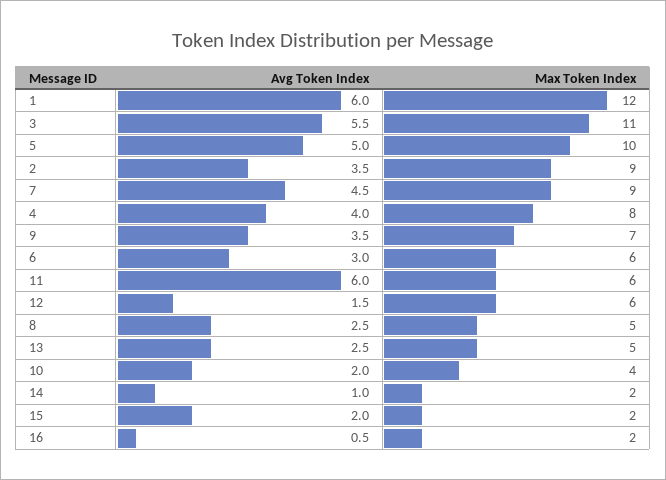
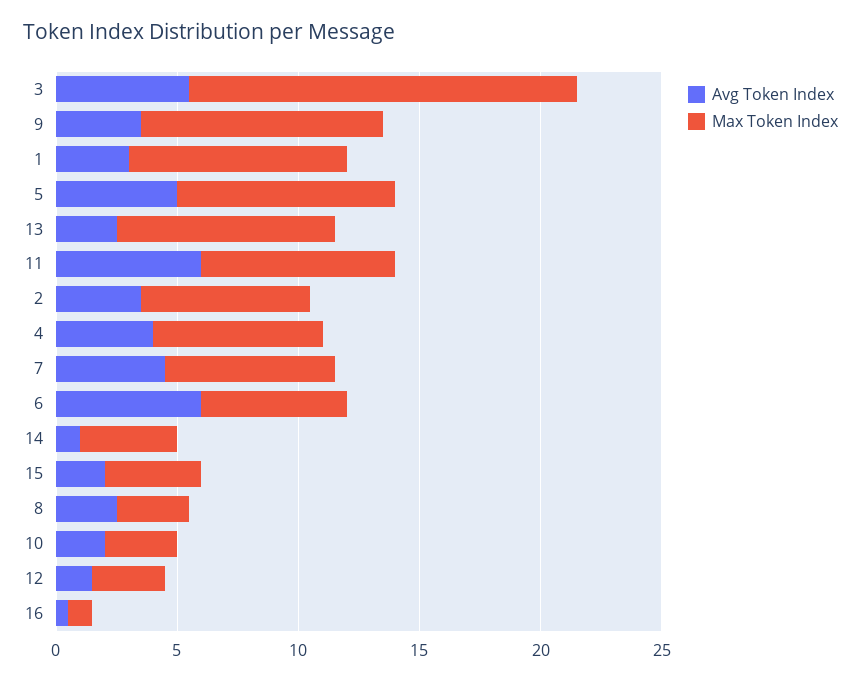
  {
    "Avg Token Index": {
-     "1": 6,
+     "1": 3,
      "3": 5.5,
      "5": 5,
      "2": 3.5,
      "7": 4.5,
      "4": 4,
      "9": 3.5,
-     "6": 3,
+     "6": 6,
      "11": 6,
      "12": 1.5,
      "8": 2.5,
      "13": 2.5,
      "10": 2,
      "14": 1,
      "15": 2,
      "16": 0.5
    },
    "Max Token Index": {
-     "1": 12,
+     "1": 9,
-     "3": 11,
+     "3": 16,
-     "5": 10,
+     "5": 9,
-     "2": 9,
+     "2": 7,
-     "7": 9,
+     "7": 7,
-     "4": 8,
+     "4": 7,
-     "9": 7,
+     "9": 10,
      "6": 6,
-     "11": 6,
+     "11": 8,
-     "12": 6,
+     "12": 3,
-     "8": 5,
+     "8": 3,
-     "13": 5,
+     "13": 9,
-     "10": 4,
+     "10": 3,
-     "14": 2,
+     "14": 4,
-     "15": 2,
+     "15": 4,
-     "16": 2
+     "16": 1
    }
  }

